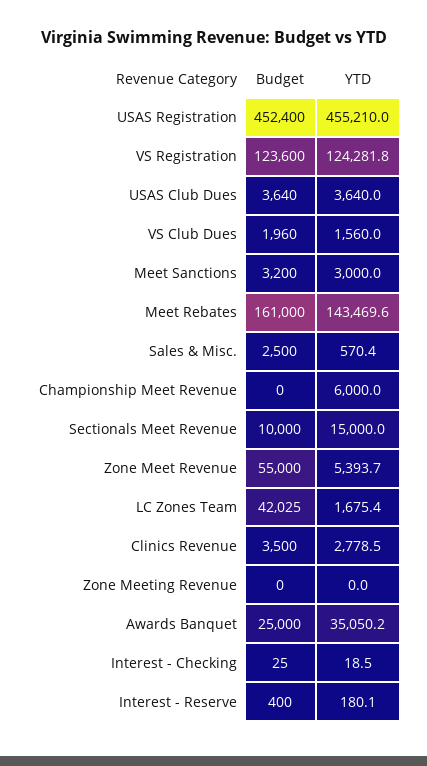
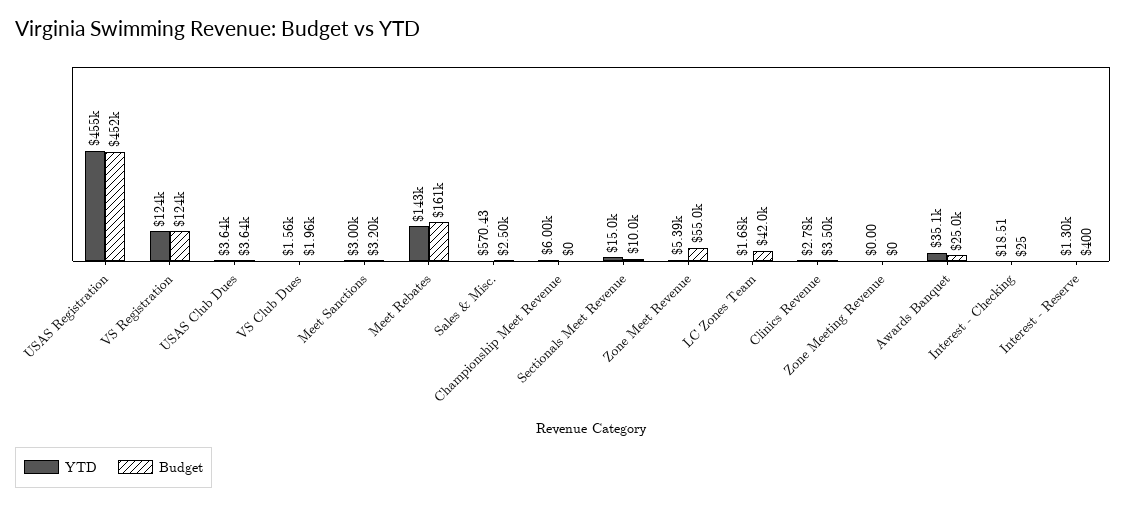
  {
    "Budget": {
      "USAS Registration": 452400,
      "VS Registration": 123600,
      "USAS Club Dues": 3640,
      "VS Club Dues": 1960,
      "Meet Sanctions": 3200,
      "Meet Rebates": 161000,
      "Sales & Misc.": 2500,
      "Championship Meet Revenue": 0,
      "Sectionals Meet Revenue": 10000,
      "Zone Meet Revenue": 55000,
      "LC Zones Team": 42025,
      "Clinics Revenue": 3500,
      "Zone Meeting Revenue": 0,
      "Awards Banquet": 25000,
      "Interest - Checking": 25,
      "Interest - Reserve": 400
    },
    "YTD": {
      "USAS Registration": 455210,
      "VS Registration": 124281.8,
      "USAS Club Dues": 3640,
      "VS Club Dues": 1560,
      "Meet Sanctions": 3000,
      "Meet Rebates": 143469.6,
      "Sales & Misc.": 570.43,
      "Championship Meet Revenue": 6000,
      "Sectionals Meet Revenue": 15000,
      "Zone Meet Revenue": 5393.7,
      "LC Zones Team": 1675.4,
      "Clinics Revenue": 2778.5,
      "Zone Meeting Revenue": 0,
      "Awards Banquet": 35050.2,
      "Interest - Checking": 18.51,
-     "Interest - Reserve": 180.1
+     "Interest - Reserve": 1300
    }
  }

